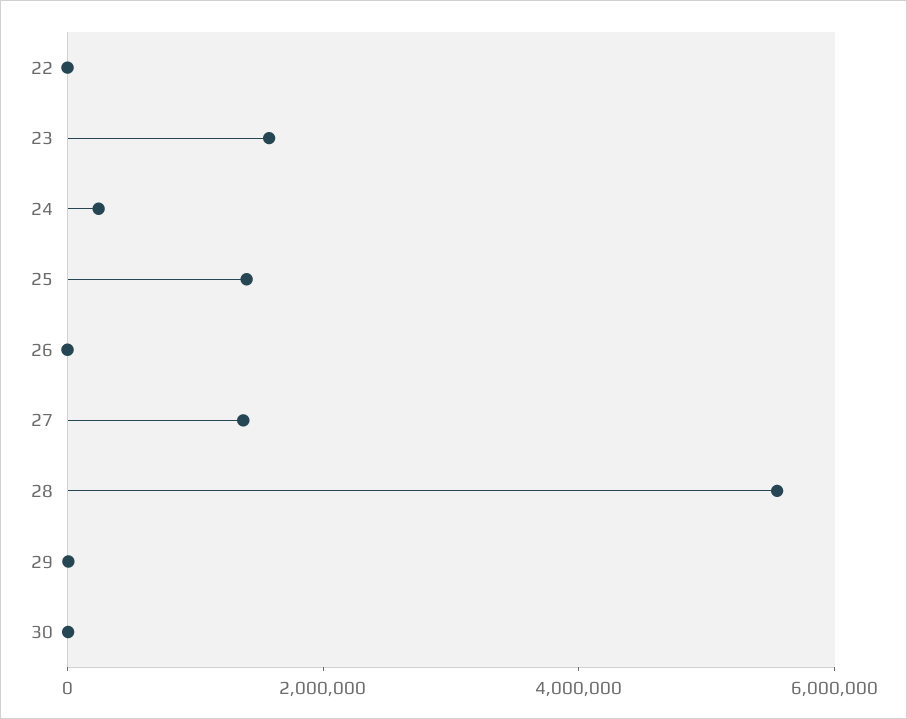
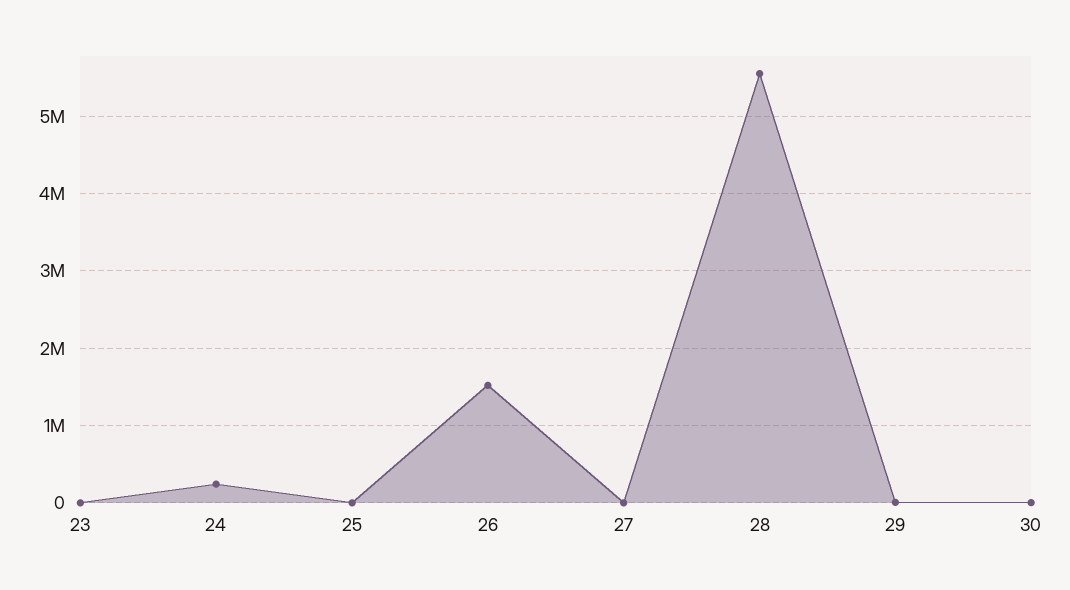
  {
-   "22": 0,
-   "23": 1500000,
+   "23": 0,
    "24": 200000,
-   "25": 1500000,
+   "25": 0,
-   "26": 0,
+   "26": 1500000,
-   "27": 1500000,
+   "27": 0,
    "28": 5600000,
    "29": 0,
    "30": 0
  }

